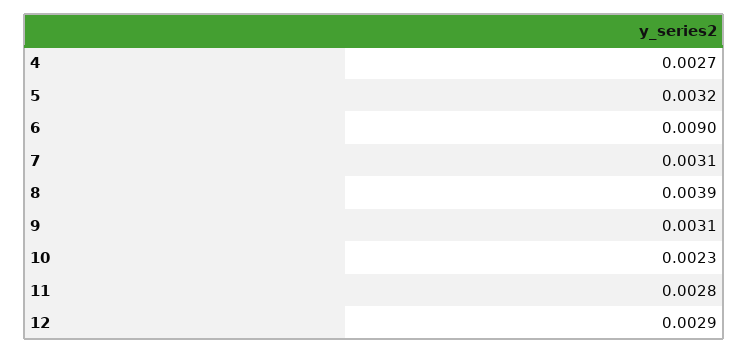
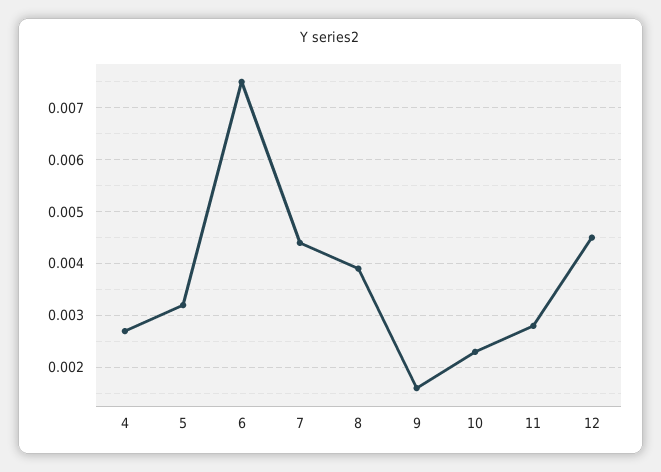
  {
    "4": 0.0027,
    "5": 0.0032,
-   "6": 0.009,
+   "6": 0.0075,
-   "7": 0.0031,
+   "7": 0.0045,
    "8": 0.0039,
-   "9": 0.0031,
+   "9": 0.0015,
    "10": 0.0023,
    "11": 0.0028,
-   "12": 0.0029
+   "12": 0.0045
  }

